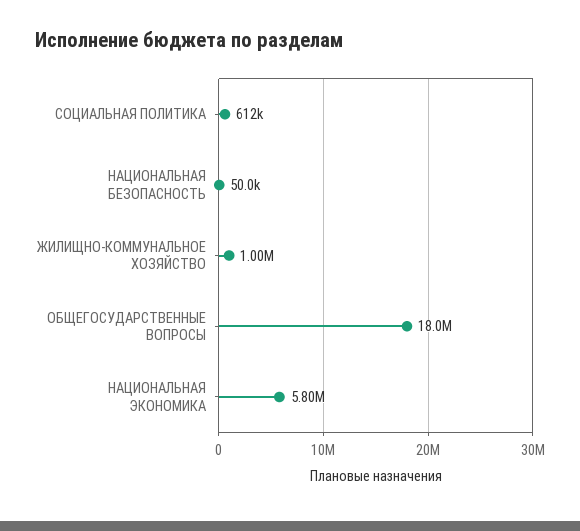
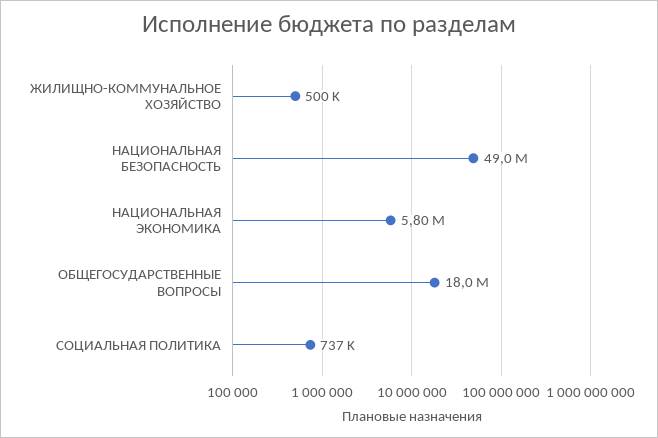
  {
-   "СОЦИАЛЬНАЯ ПОЛИТИКА": 612000,
+   "СОЦИАЛЬНАЯ ПОЛИТИКА": 737000,
-   "НАЦИОНАЛЬНАЯ БЕЗОПАСНОСТЬ": 50000,
+   "НАЦИОНАЛЬНАЯ БЕЗОПАСНОСТЬ": 49000000,
-   "ЖИЛИЩНО-КОММУНАЛЬНОЕ ХОЗЯЙСТВО": 1000000,
+   "ЖИЛИЩНО-КОММУНАЛЬНОЕ ХОЗЯЙСТВО": 500000,
    "ОБЩЕГОСУДАРСТВЕННЫЕ ВОПРОСЫ": 18000000,
    "НАЦИОНАЛЬНАЯ ЭКОНОМИКА": 5800000
  }

